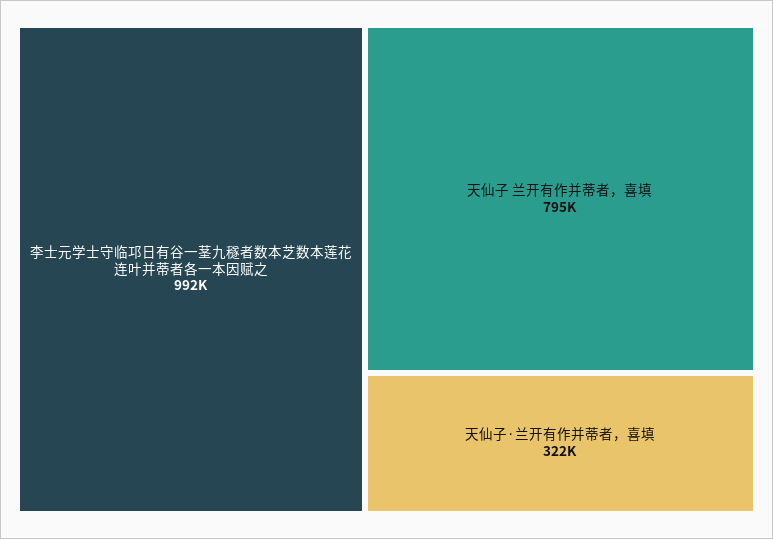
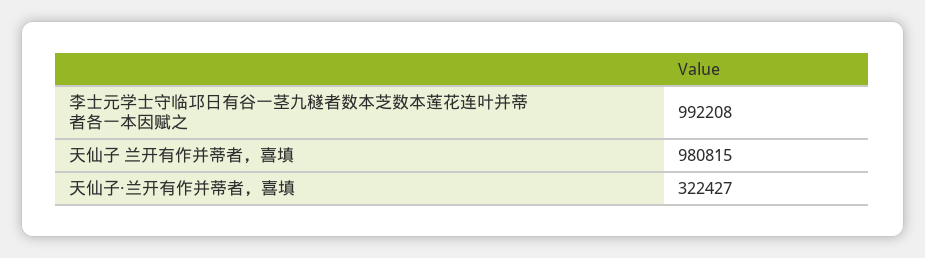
  {
    "李士元学士守临邛日有谷一茎九穟者数本芝数本莲花连叶并蒂者各一本因赋之": 992208,
-   "天仙子 兰开有作并蒂者，喜填": 795000,
+   "天仙子 兰开有作并蒂者，喜填": 980815,
    "天仙子·兰开有作并蒂者，喜填": 322427
  }

